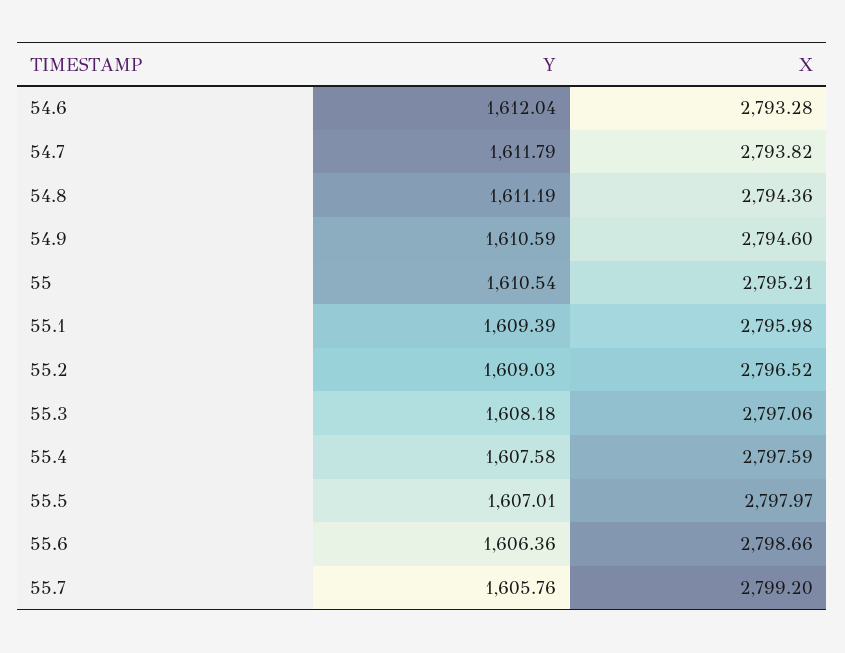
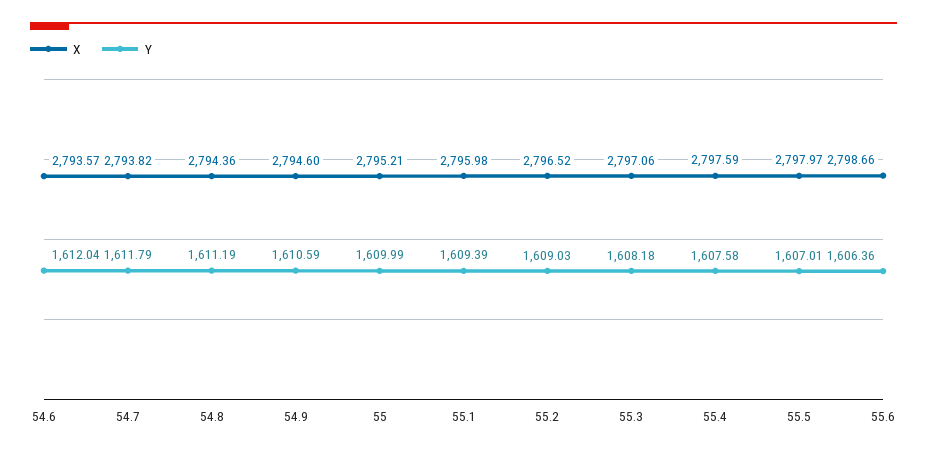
  {
    "Y": {
      "54.6": 1612.04,
      "54.7": 1611.79,
      "54.8": 1611.19,
      "54.9": 1610.59,
-     "55": 1610.54,
+     "55": 1609.99,
      "55.1": 1609.39,
      "55.2": 1609.03,
      "55.3": 1608.18,
      "55.4": 1607.58,
      "55.5": 1607.01,
-     "55.6": 1606.36,
+     "55.6": 1606.36
-     "55.7": 1605.76
    },
    "X": {
-     "54.6": 2793.28,
+     "54.6": 2793.57,
      "54.7": 2793.82,
      "54.8": 2794.36,
      "54.9": 2794.6,
      "55": 2795.21,
      "55.1": 2795.98,
      "55.2": 2796.52,
      "55.3": 2797.06,
      "55.4": 2797.59,
      "55.5": 2797.97,
-     "55.6": 2798.66,
+     "55.6": 2798.66
-     "55.7": 2799.2
    }
  }

